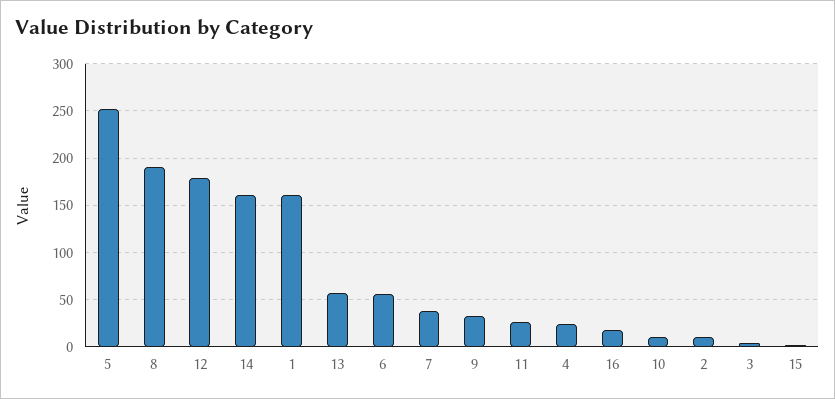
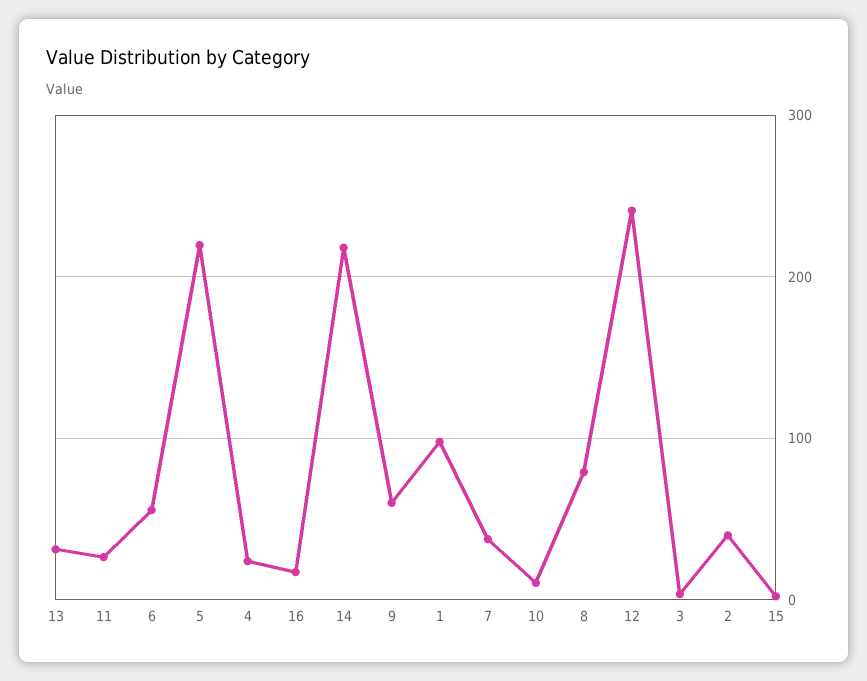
  {
-   "5": 250,
+   "5": 220,
-   "8": 190,
+   "8": 80,
-   "12": 180,
+   "12": 240,
-   "14": 160,
+   "14": 220,
-   "1": 160,
+   "1": 100,
-   "13": 60,
+   "13": 30,
    "6": 60,
    "7": 40,
-   "9": 30,
+   "9": 60,
    "11": 30,
    "4": 20,
    "16": 20,
    "10": 10,
-   "2": 10,
+   "2": 40,
    "3": 0,
    "15": 0
  }

